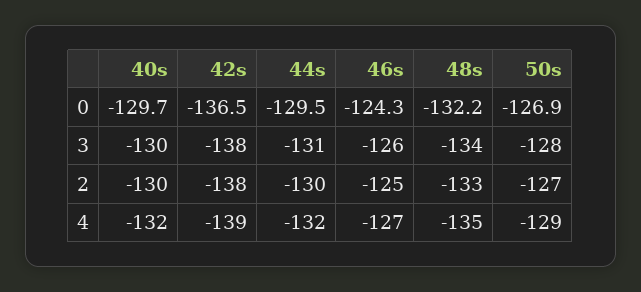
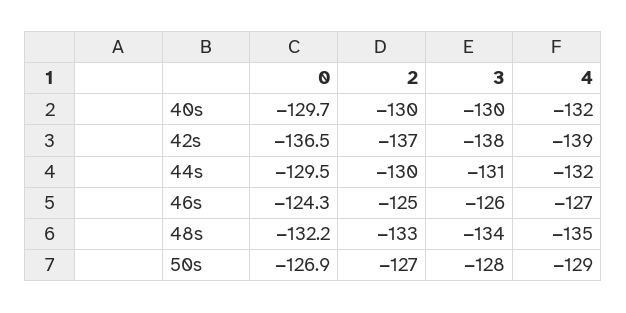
  {
    "40s": {
      "0": -129.7,
      "3": -130,
      "2": -130,
      "4": -132
    },
    "42s": {
      "0": -136.5,
      "3": -138,
-     "2": -138,
+     "2": -137,
      "4": -139
    },
    "44s": {
      "0": -129.5,
      "3": -131,
      "2": -130,
      "4": -132
    },
    "46s": {
      "0": -124.3,
      "3": -126,
      "2": -125,
      "4": -127
    },
    "48s": {
      "0": -132.2,
      "3": -134,
      "2": -133,
      "4": -135
    },
    "50s": {
      "0": -126.9,
      "3": -128,
      "2": -127,
      "4": -129
    }
  }

